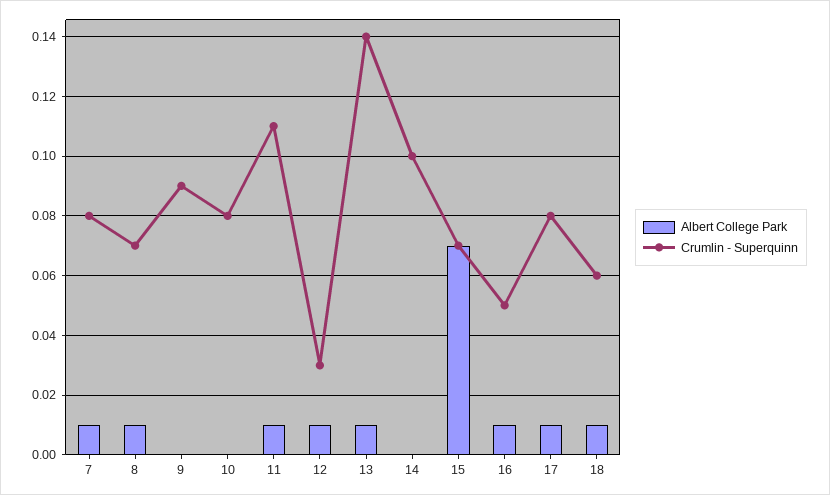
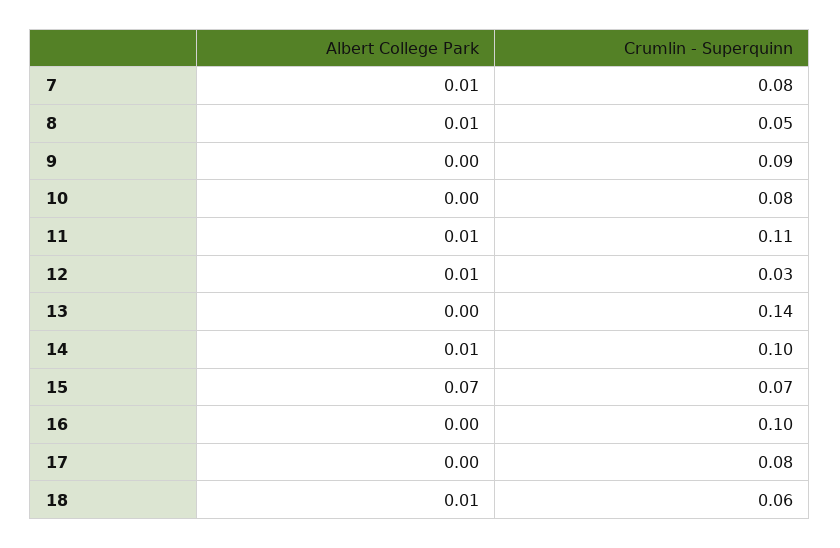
  {
    "Albert College Park": {
      "7": 0.01,
      "8": 0.01,
      "9": 0,
      "10": 0,
      "11": 0.01,
      "12": 0.01,
-     "13": 0.01,
+     "13": 0,
-     "14": 0,
+     "14": 0.01,
      "15": 0.07,
-     "16": 0.01,
+     "16": 0,
-     "17": 0.01,
+     "17": 0,
      "18": 0.01
    },
    "Crumlin - Superquinn": {
      "7": 0.08,
-     "8": 0.07,
+     "8": 0.05,
      "9": 0.09,
      "10": 0.08,
      "11": 0.11,
      "12": 0.03,
      "13": 0.14,
      "14": 0.1,
      "15": 0.07,
-     "16": 0.05,
+     "16": 0.1,
      "17": 0.08,
      "18": 0.06
    }
  }

